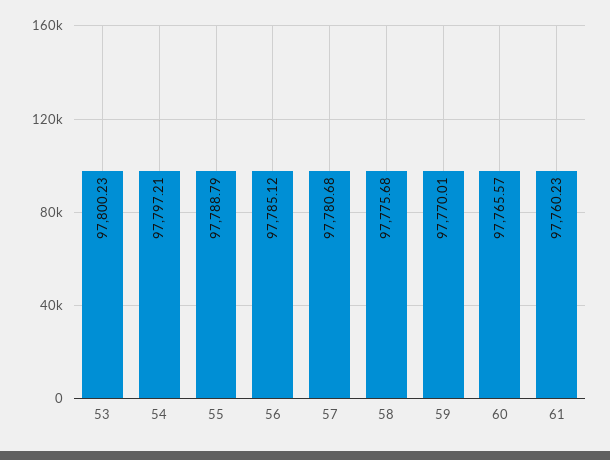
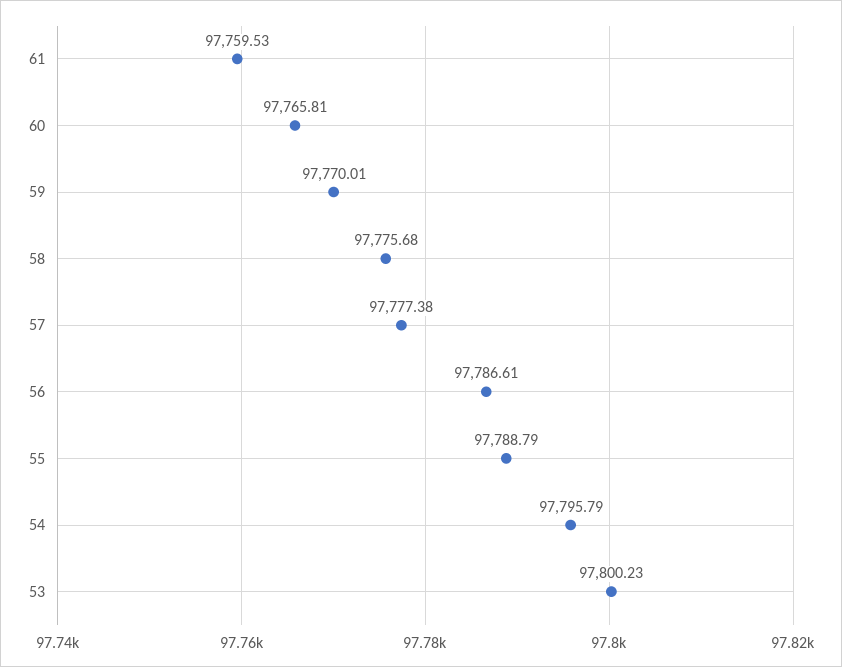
  {
    "53": 97800.23,
-   "54": 97797.21,
+   "54": 97795.79,
    "55": 97788.79,
-   "56": 97785.12,
+   "56": 97786.61,
-   "57": 97780.68,
+   "57": 97777.38,
    "58": 97775.68,
    "59": 97770.01,
-   "60": 97765.57,
+   "60": 97765.81,
-   "61": 97760.23
+   "61": 97759.53
  }

